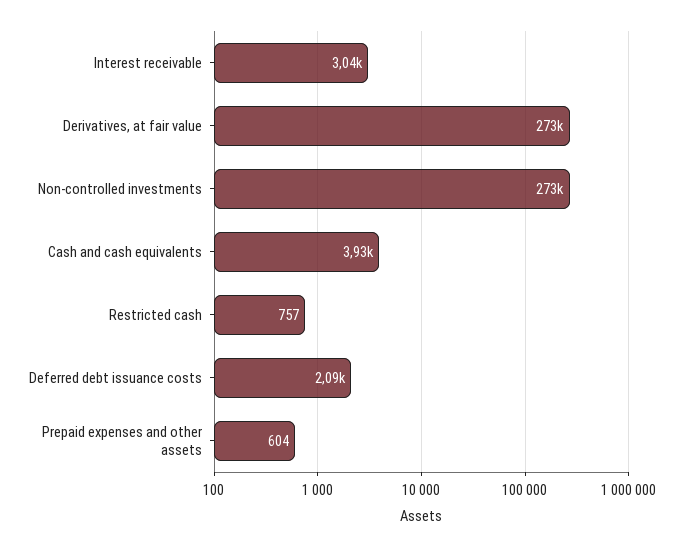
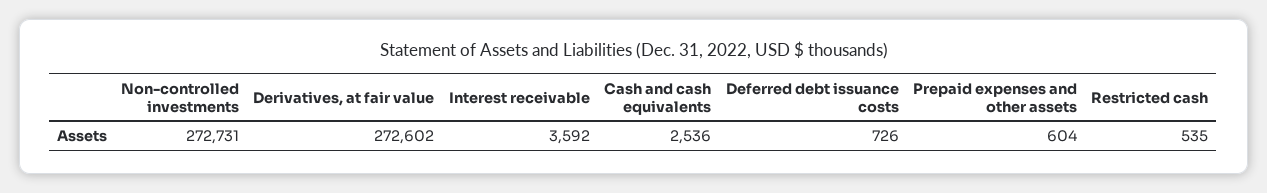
  {
-   "Interest receivable": 3040,
+   "Interest receivable": 3592,
    "Derivatives, at fair value": 272602,
    "Non-controlled investments": 272731,
-   "Cash and cash equivalents": 3930,
+   "Cash and cash equivalents": 2536,
-   "Restricted cash": 757,
+   "Restricted cash": 535,
-   "Deferred debt issuance costs": 2090,
+   "Deferred debt issuance costs": 726,
    "Prepaid expenses and other assets": 604
  }

